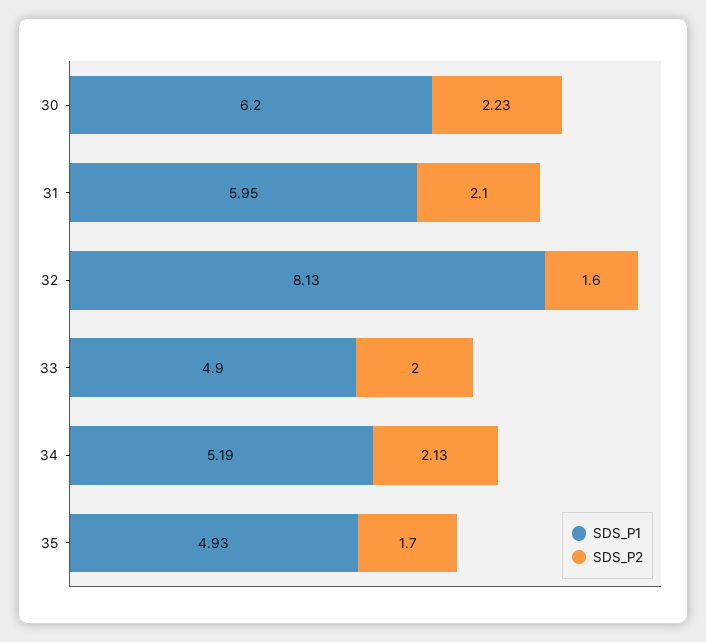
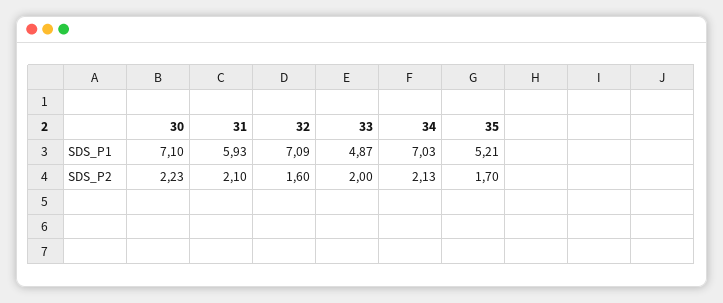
  {
    "SDS_P1": {
-     "30": 6.2,
+     "30": 7.1,
-     "31": 5.95,
+     "31": 5.93,
-     "32": 8.13,
+     "32": 7.09,
-     "33": 4.9,
+     "33": 4.87,
-     "34": 5.19,
+     "34": 7.03,
-     "35": 4.93
+     "35": 5.21
    },
    "SDS_P2": {
      "30": 2.23,
      "31": 2.1,
      "32": 1.6,
      "33": 2,
      "34": 2.13,
      "35": 1.7
    }
  }

